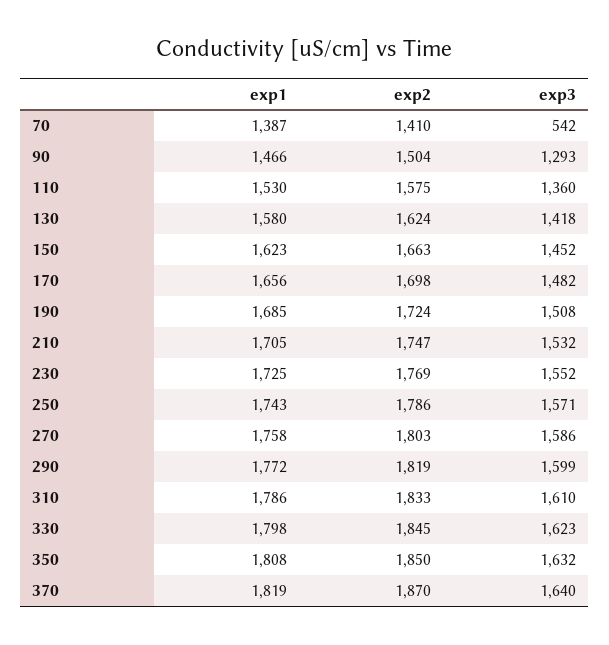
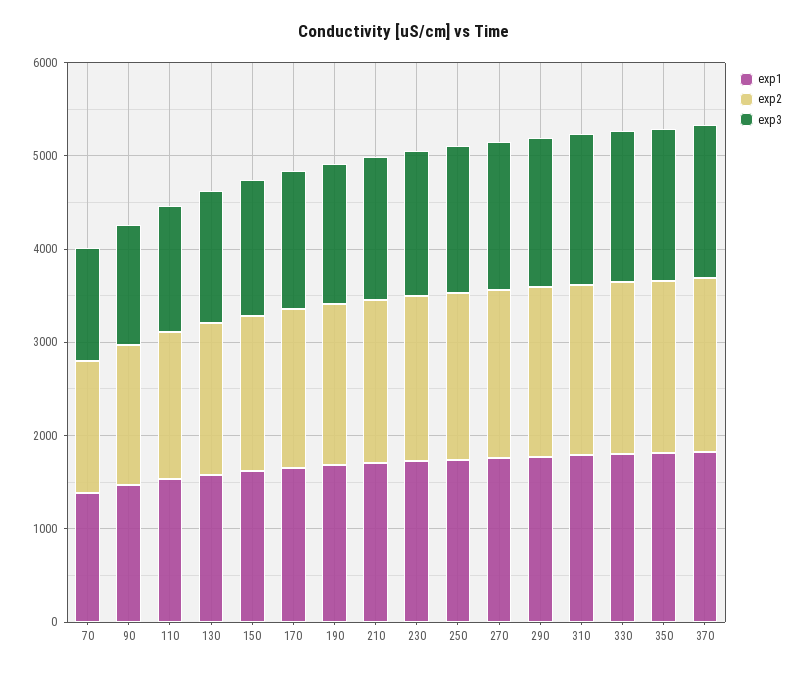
  {
    "exp1": {
      "70": 1387,
      "90": 1466,
      "110": 1530,
      "130": 1580,
      "150": 1623,
      "170": 1656,
      "190": 1685,
      "210": 1705,
      "230": 1725,
      "250": 1743,
      "270": 1758,
      "290": 1772,
      "310": 1786,
      "330": 1798,
      "350": 1808,
      "370": 1819
    },
    "exp2": {
      "70": 1410,
      "90": 1504,
      "110": 1575,
      "130": 1624,
      "150": 1663,
      "170": 1698,
      "190": 1724,
      "210": 1747,
      "230": 1769,
      "250": 1786,
      "270": 1803,
      "290": 1819,
      "310": 1833,
      "330": 1845,
      "350": 1850,
      "370": 1870
    },
    "exp3": {
-     "70": 542,
+     "70": 1200,
      "90": 1293,
      "110": 1360,
      "130": 1418,
      "150": 1452,
      "170": 1482,
      "190": 1508,
      "210": 1532,
      "230": 1552,
      "250": 1571,
      "270": 1586,
      "290": 1599,
      "310": 1610,
      "330": 1623,
      "350": 1632,
      "370": 1640
    }
  }

